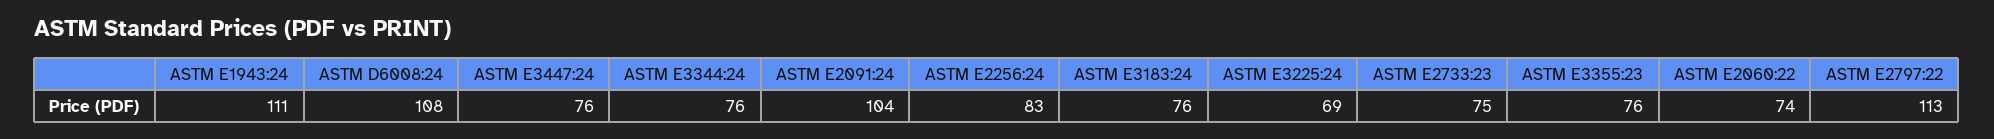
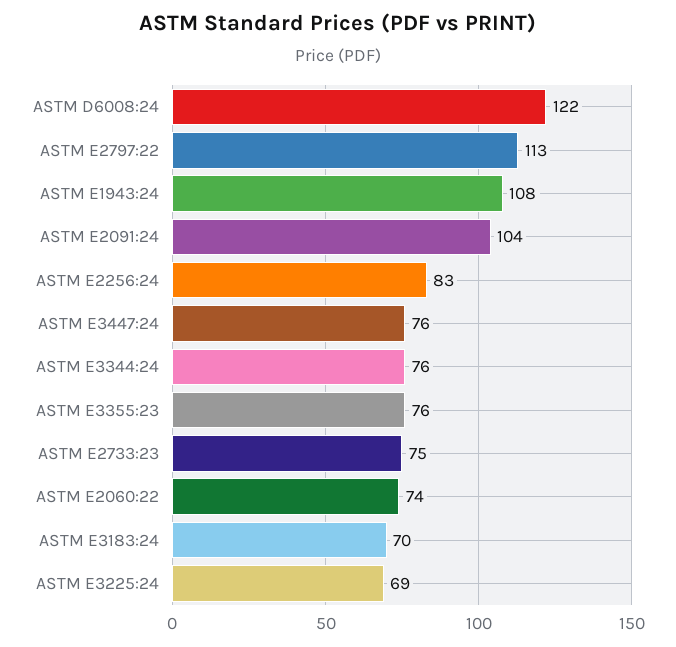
  {
-   "ASTM E1943:24": 111,
+   "ASTM E1943:24": 108,
-   "ASTM D6008:24": 108,
+   "ASTM D6008:24": 122,
    "ASTM E3447:24": 76,
    "ASTM E3344:24": 76,
    "ASTM E2091:24": 104,
    "ASTM E2256:24": 83,
-   "ASTM E3183:24": 76,
+   "ASTM E3183:24": 70,
    "ASTM E3225:24": 69,
    "ASTM E2733:23": 75,
    "ASTM E3355:23": 76,
    "ASTM E2060:22": 74,
    "ASTM E2797:22": 113
  }

